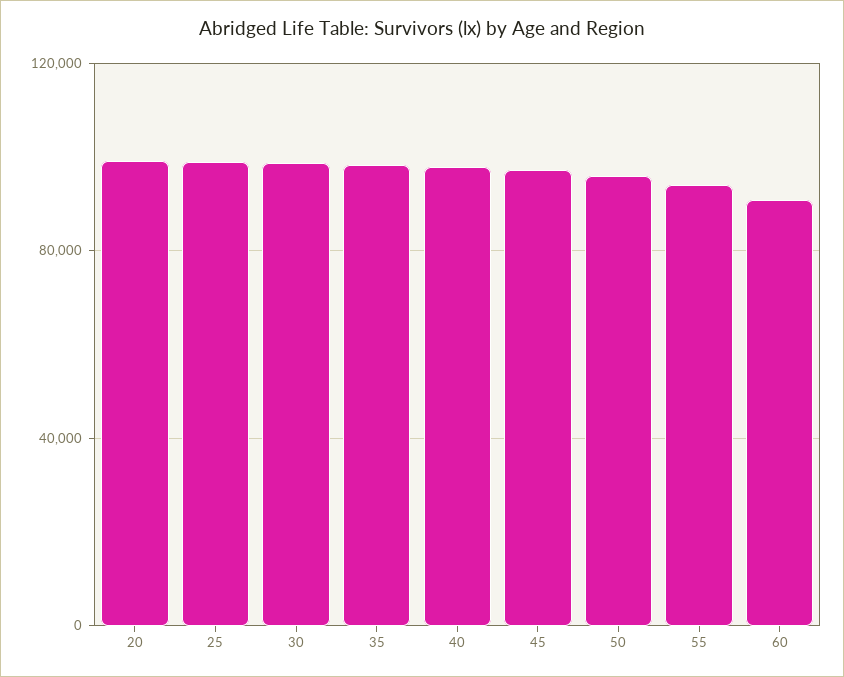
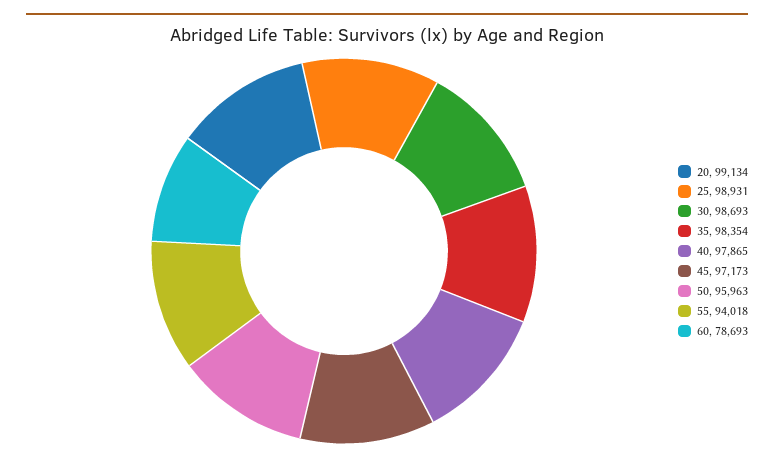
  {
    "20": 99134,
    "25": 98931,
    "30": 98693,
    "35": 98354,
    "40": 97865,
    "45": 97173,
    "50": 95963,
    "55": 94018,
-   "60": 90000
+   "60": 78693
  }

